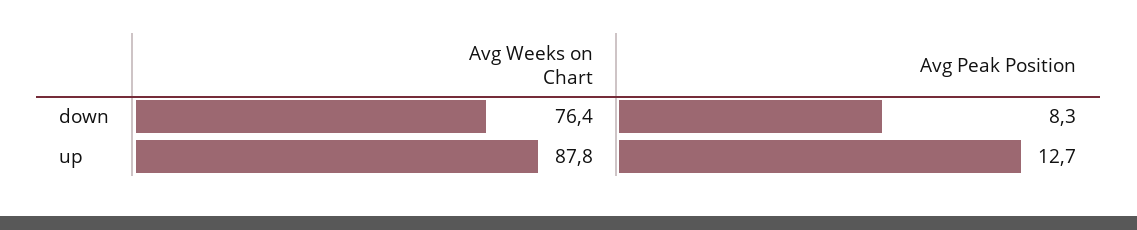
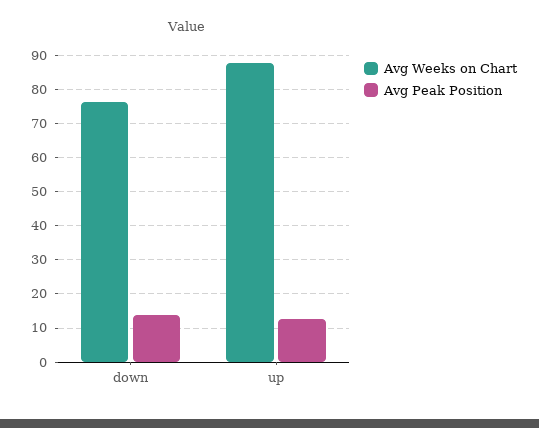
  {
    "Avg Weeks on Chart": {
      "down": 76.4,
      "up": 87.8
    },
    "Avg Peak Position": {
-     "down": 8.3,
+     "down": 14,
      "up": 12.7
    }
  }

